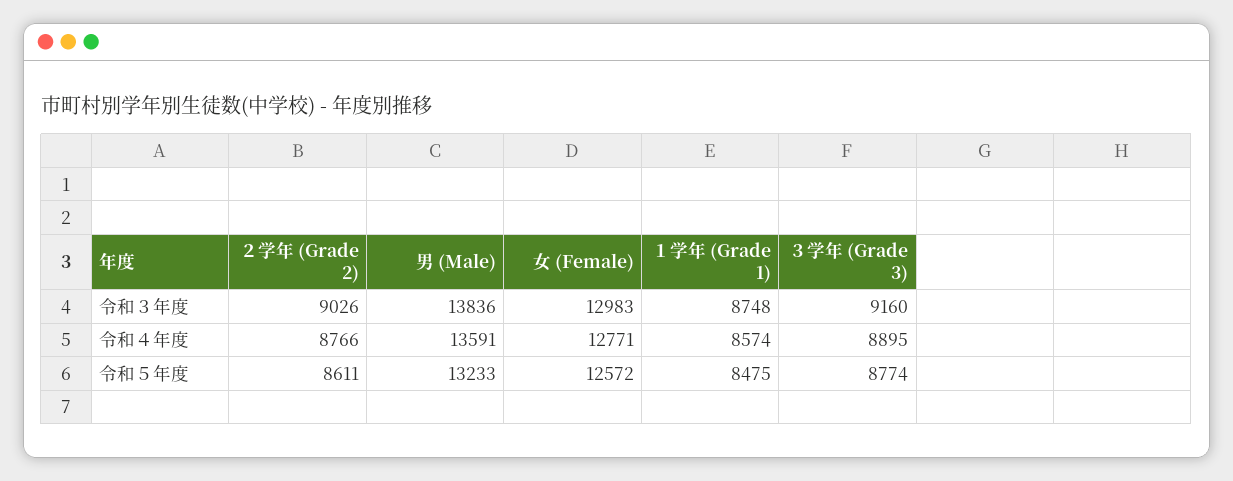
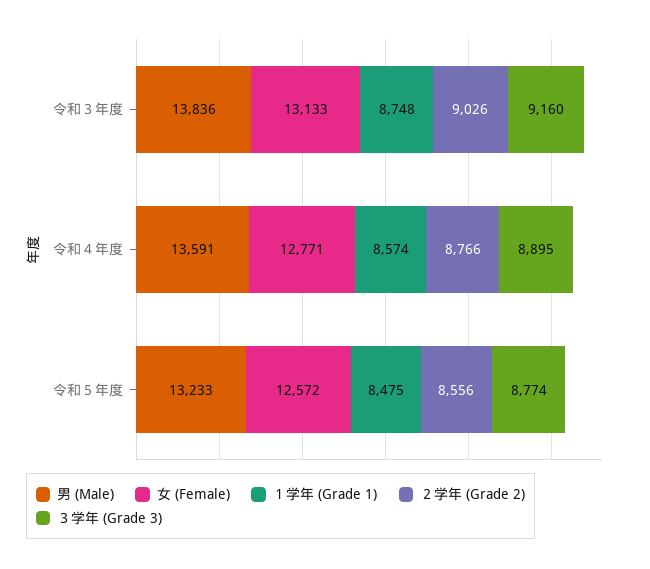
  {
    "２学年 (Grade 2)": {
      "令和３年度": 9026,
      "令和４年度": 8766,
-     "令和５年度": 8611
+     "令和５年度": 8556
    },
    "男 (Male)": {
      "令和３年度": 13836,
      "令和４年度": 13591,
      "令和５年度": 13233
    },
    "女 (Female)": {
-     "令和３年度": 12983,
+     "令和３年度": 13133,
      "令和４年度": 12771,
      "令和５年度": 12572
    },
    "１学年 (Grade 1)": {
      "令和３年度": 8748,
      "令和４年度": 8574,
      "令和５年度": 8475
    },
    "３学年 (Grade 3)": {
      "令和３年度": 9160,
      "令和４年度": 8895,
      "令和５年度": 8774
    }
  }

